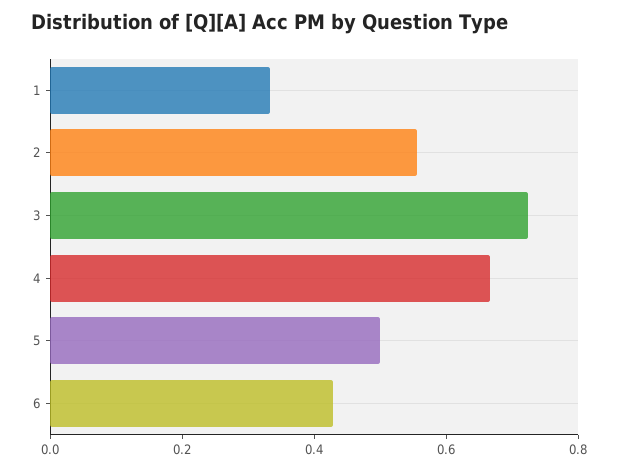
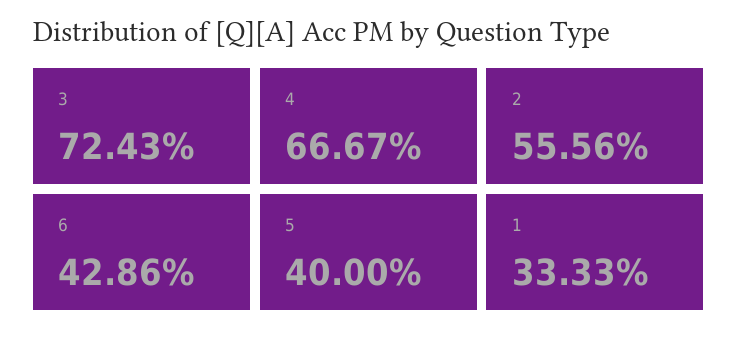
  {
    "1": 0.3333,
    "2": 0.5556,
    "3": 0.7243,
    "4": 0.6667,
-   "5": 0.5,
+   "5": 0.4,
    "6": 0.4286
  }

